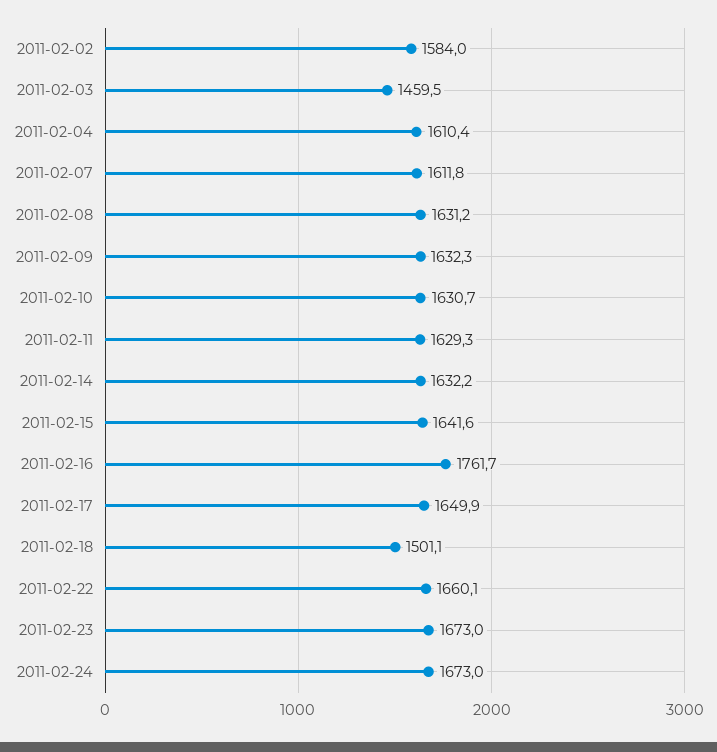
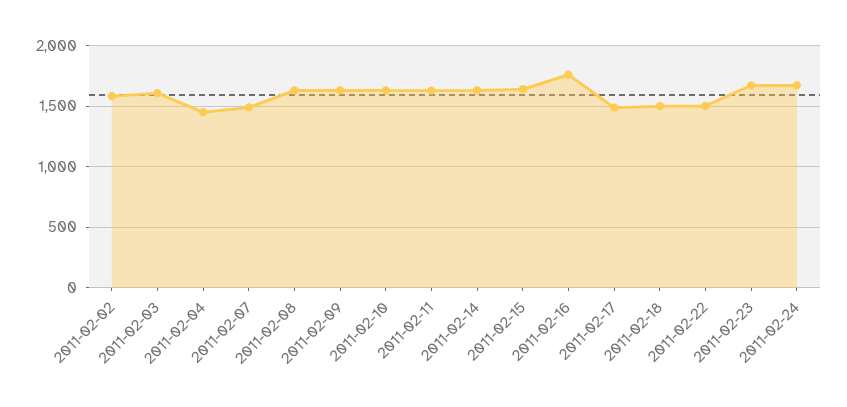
  {
    "2011-02-02": 1584,
-   "2011-02-03": 1459.5,
+   "2011-02-03": 1600,
-   "2011-02-04": 1610.4,
+   "2011-02-04": 1450,
-   "2011-02-07": 1611.8,
+   "2011-02-07": 1500,
    "2011-02-08": 1631.2,
    "2011-02-09": 1632.3,
    "2011-02-10": 1630.7,
    "2011-02-11": 1629.3,
    "2011-02-14": 1632.2,
    "2011-02-15": 1641.6,
    "2011-02-16": 1761.7,
-   "2011-02-17": 1649.9,
+   "2011-02-17": 1500,
    "2011-02-18": 1501.1,
-   "2011-02-22": 1660.1,
+   "2011-02-22": 1500,
    "2011-02-23": 1673,
    "2011-02-24": 1673
  }

